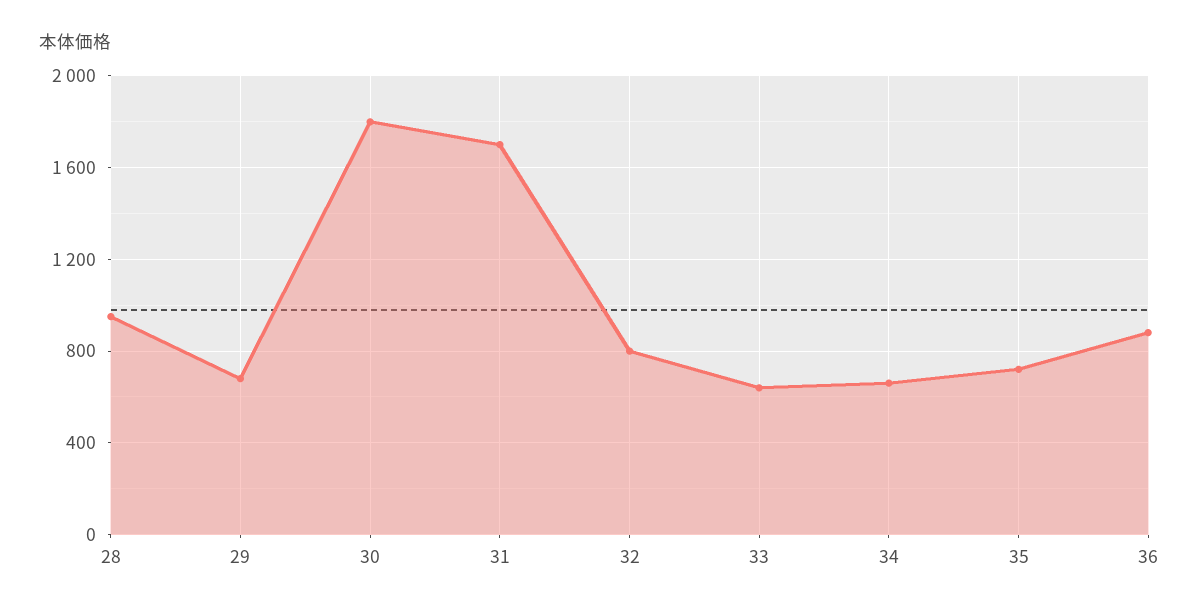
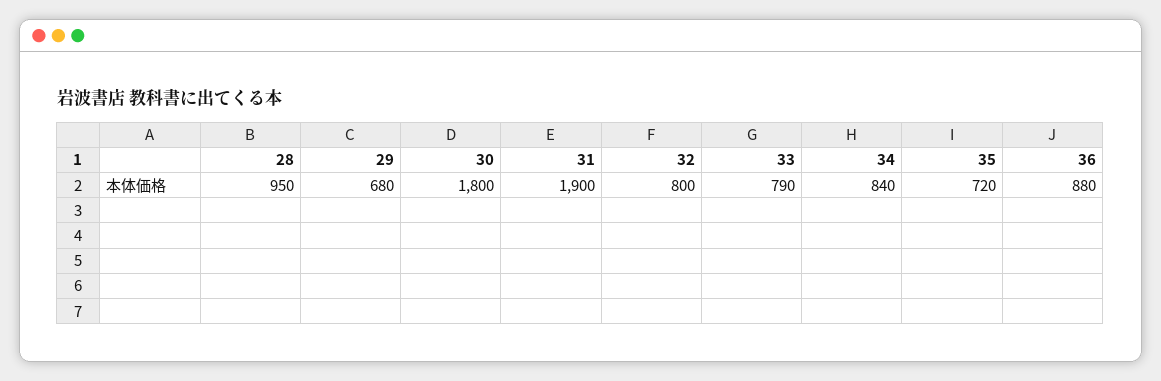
  {
    "28": 950,
    "29": 680,
    "30": 1800,
-   "31": 1700,
+   "31": 1900,
    "32": 800,
-   "33": 650,
+   "33": 790,
-   "34": 650,
+   "34": 840,
    "35": 720,
    "36": 880
  }

